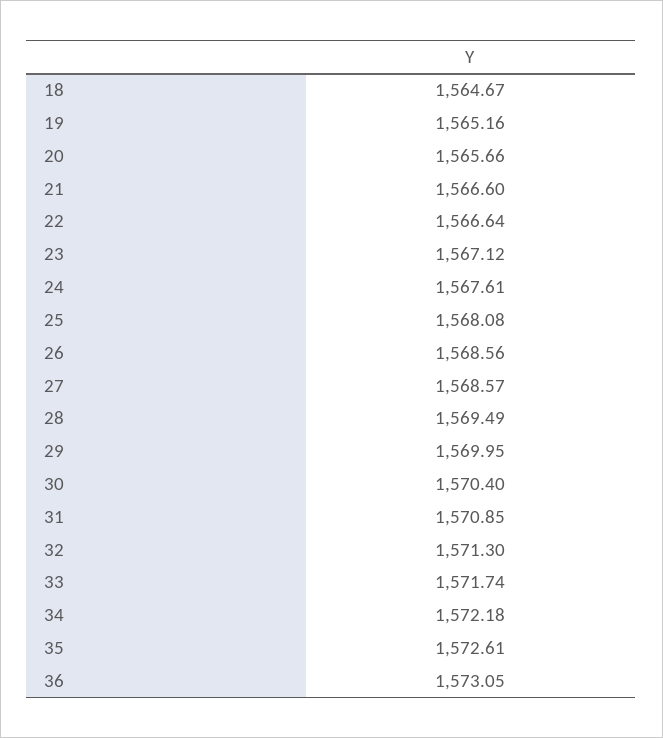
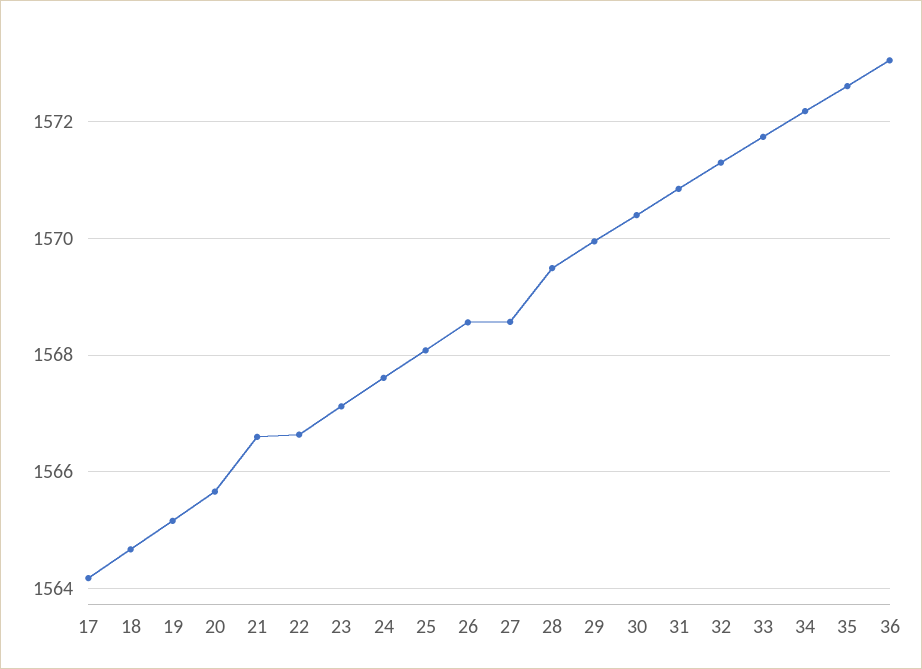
  {
    "18": 1564.67,
    "19": 1565.16,
    "20": 1565.66,
    "21": 1566.6,
    "22": 1566.64,
    "23": 1567.12,
    "24": 1567.61,
    "25": 1568.08,
    "26": 1568.56,
    "27": 1568.57,
    "28": 1569.49,
    "29": 1569.95,
    "30": 1570.4,
    "31": 1570.85,
    "32": 1571.3,
    "33": 1571.74,
    "34": 1572.18,
    "35": 1572.61,
-   "36": 1573.05
+   "36": 1573.05,
+   "17": 1564.2
  }

